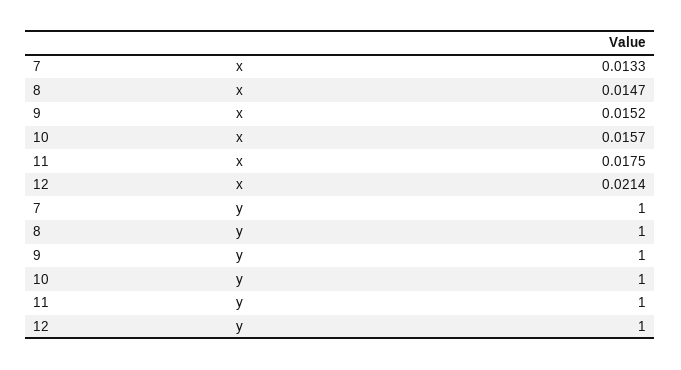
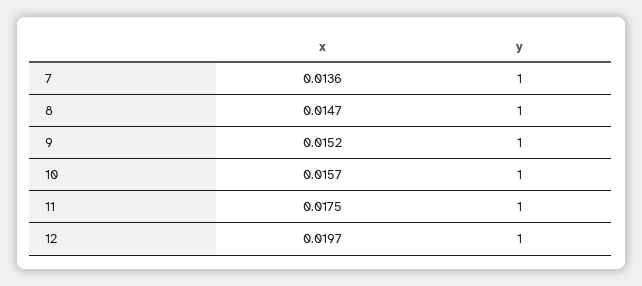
  {
    "7": {
-     "x": 0.0133,
+     "x": 0.0136,
      "y": 1
    },
    "8": {
      "x": 0.0147,
      "y": 1
    },
    "9": {
      "x": 0.0152,
      "y": 1
    },
    "10": {
      "x": 0.0157,
      "y": 1
    },
    "11": {
      "x": 0.0175,
      "y": 1
    },
    "12": {
-     "x": 0.0214,
+     "x": 0.0197,
      "y": 1
    }
  }

